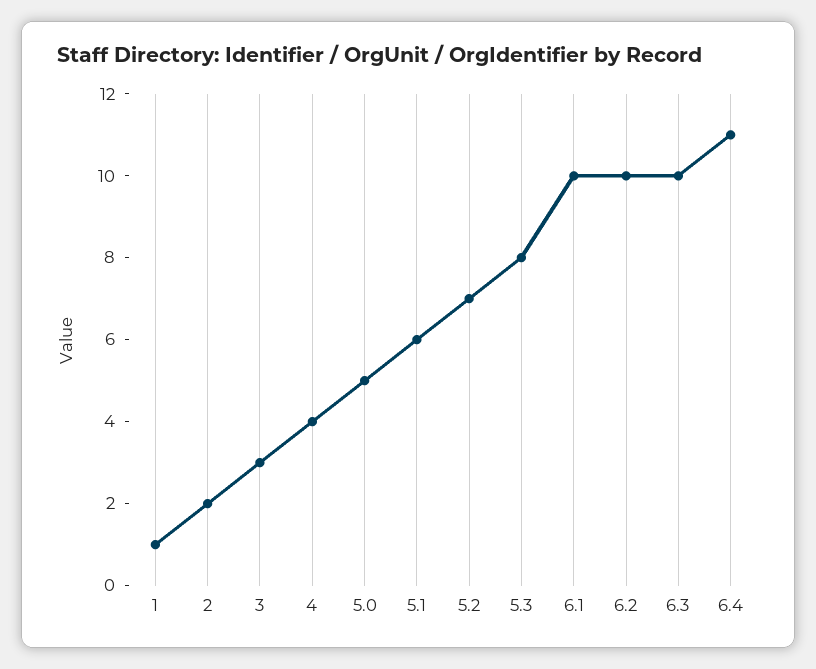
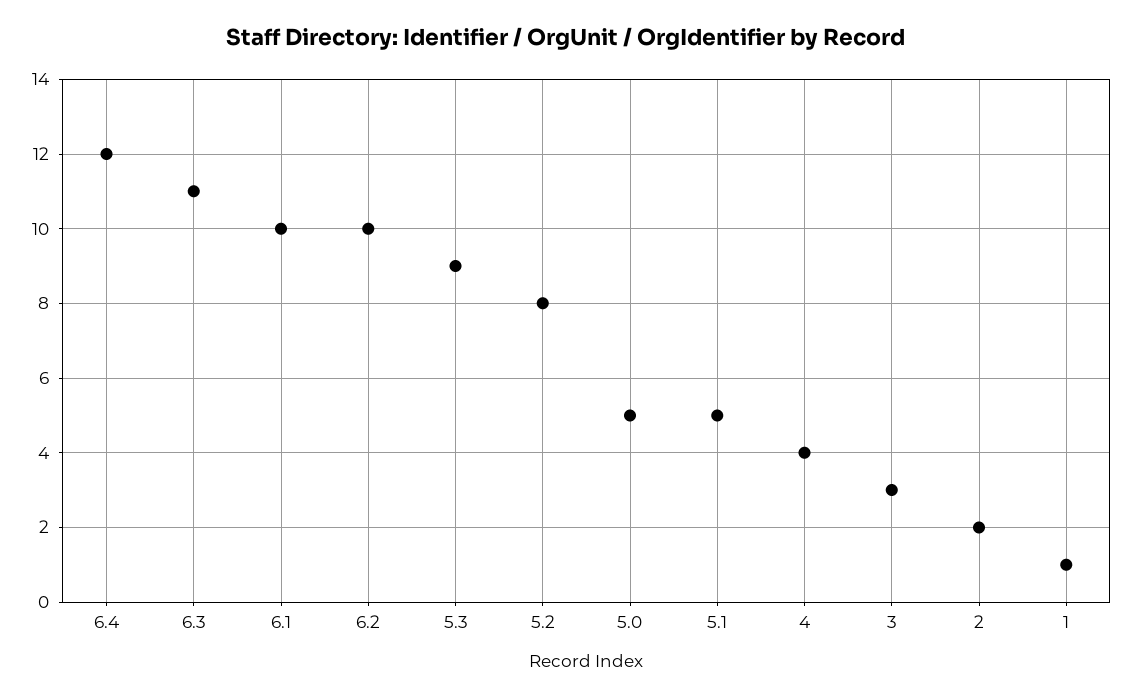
  {
    "1": 1,
    "2": 2,
    "3": 3,
    "4": 4,
    "5.0": 5,
-   "5.1": 6,
+   "5.1": 5,
-   "5.2": 7,
+   "5.2": 8,
-   "5.3": 8,
+   "5.3": 9,
    "6.1": 10,
    "6.2": 10,
-   "6.3": 10,
+   "6.3": 11,
-   "6.4": 11
+   "6.4": 12
  }

